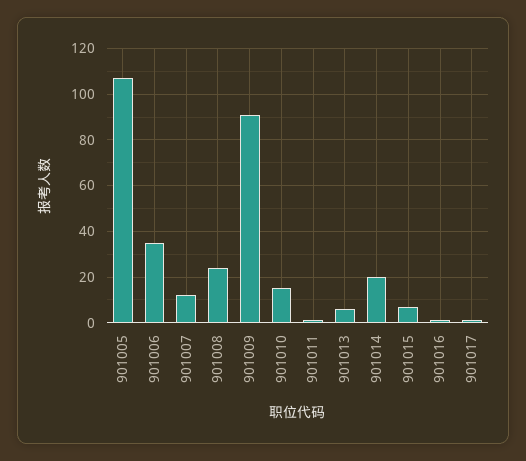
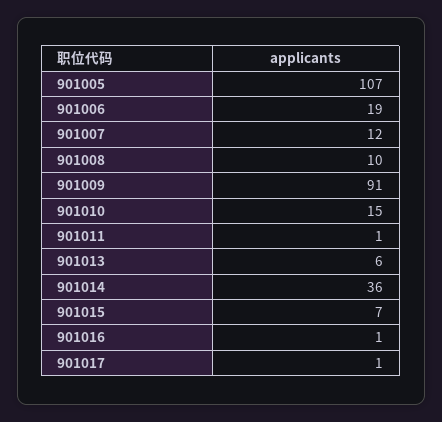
  {
    "901005": 107,
-   "901006": 35,
+   "901006": 19,
    "901007": 12,
-   "901008": 25,
+   "901008": 10,
    "901009": 91,
    "901010": 15,
    "901011": 1,
    "901013": 6,
-   "901014": 20,
+   "901014": 36,
    "901015": 7,
    "901016": 1,
    "901017": 1
  }

